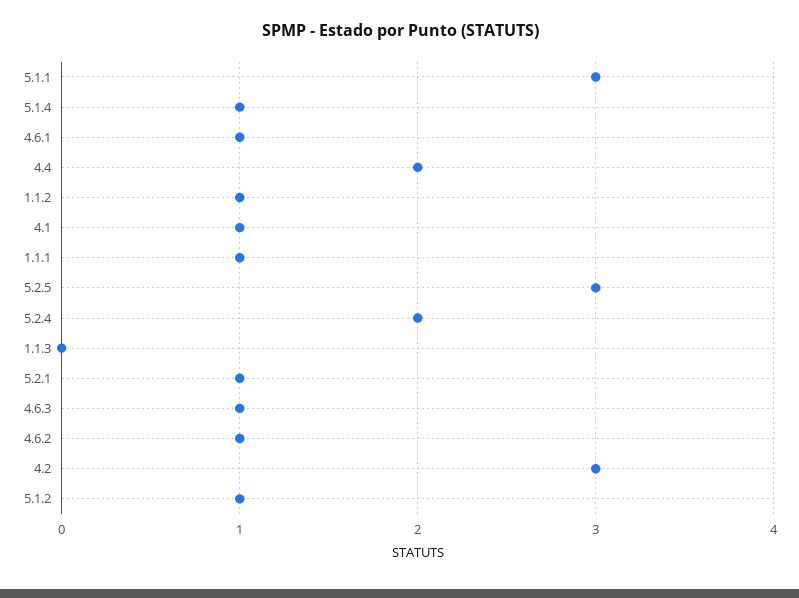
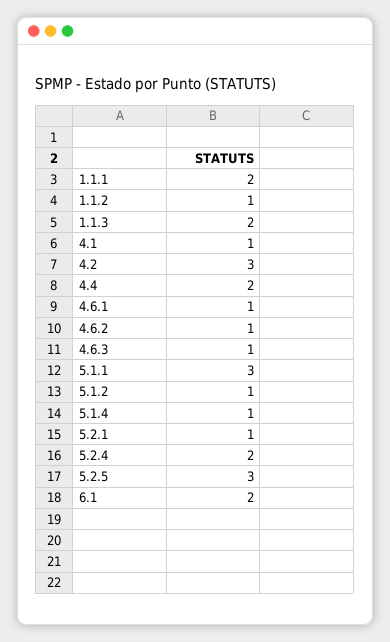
  {
    "5.1.1": 3,
    "5.1.4": 1,
    "4.6.1": 1,
    "4.4": 2,
    "1.1.2": 1,
    "4.1": 1,
-   "1.1.1": 1,
+   "1.1.1": 2,
    "5.2.5": 3,
    "5.2.4": 2,
-   "1.1.3": 0,
+   "1.1.3": 2,
    "5.2.1": 1,
    "4.6.3": 1,
    "4.6.2": 1,
    "4.2": 3,
-   "5.1.2": 1
+   "5.1.2": 1,
+   "6.1": 2
  }

